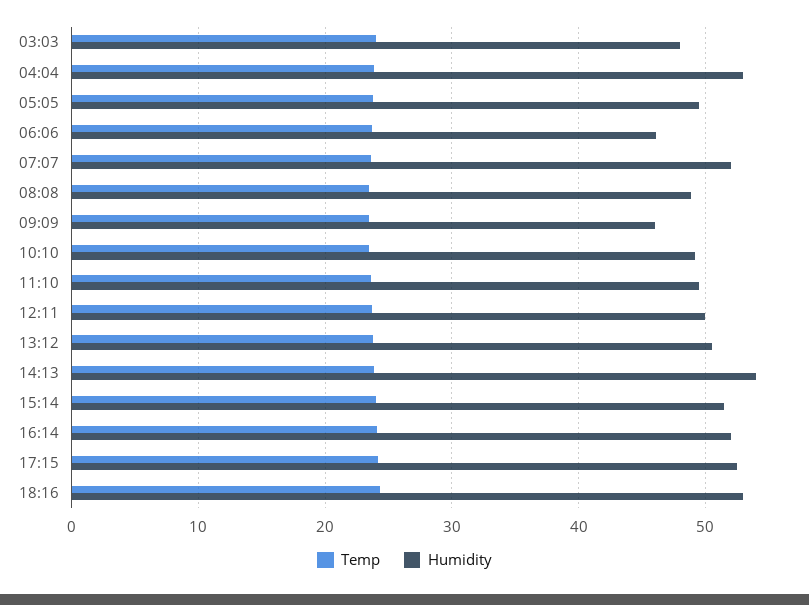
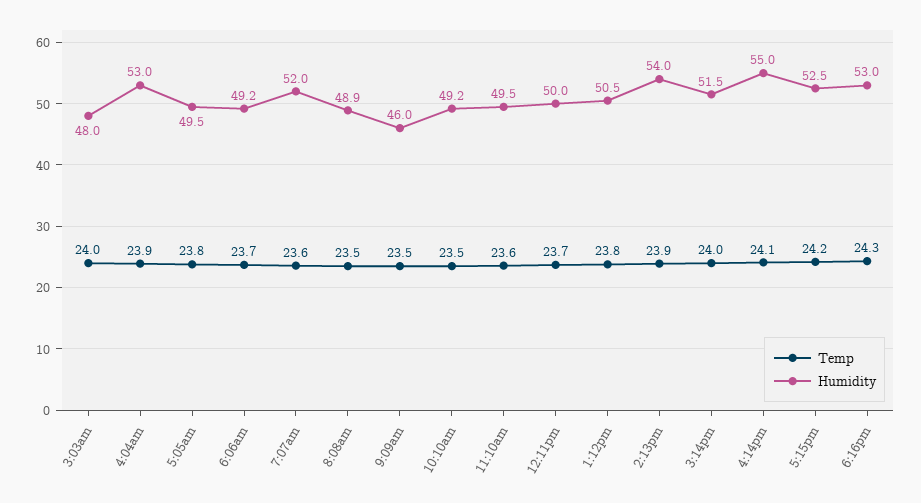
  {
    "Temp": {
      "03:03": 24,
      "04:04": 23.9,
      "05:05": 23.8,
      "06:06": 23.7,
      "07:07": 23.6,
      "08:08": 23.5,
      "09:09": 23.5,
      "10:10": 23.5,
      "11:10": 23.6,
      "12:11": 23.7,
      "13:12": 23.8,
      "14:13": 23.9,
      "15:14": 24,
      "16:14": 24.1,
      "17:15": 24.2,
      "18:16": 24.3
    },
    "Humidity": {
      "03:03": 48,
      "04:04": 53,
      "05:05": 49.5,
-     "06:06": 46,
+     "06:06": 49.2,
      "07:07": 52,
      "08:08": 48.9,
      "09:09": 46,
      "10:10": 49.2,
      "11:10": 49.5,
      "12:11": 50,
      "13:12": 50.5,
      "14:13": 54,
      "15:14": 51.5,
-     "16:14": 52,
+     "16:14": 55,
      "17:15": 52.5,
      "18:16": 53
    }
  }

